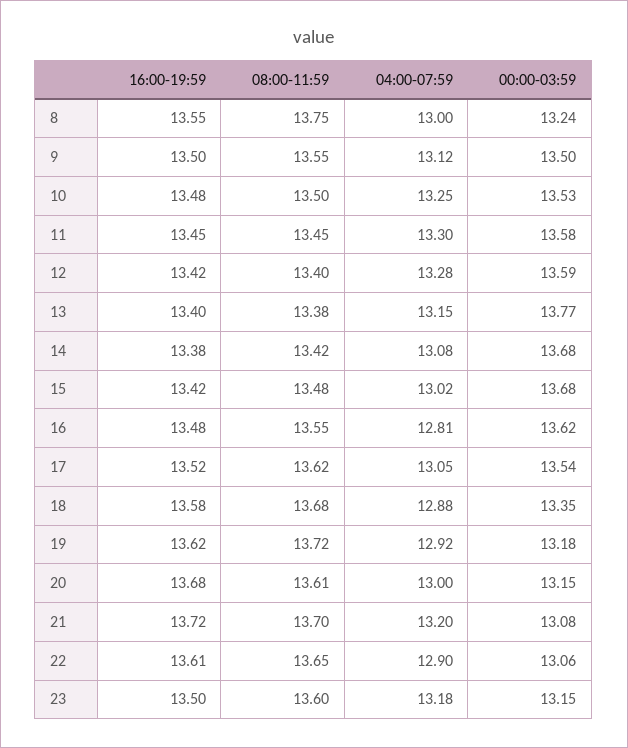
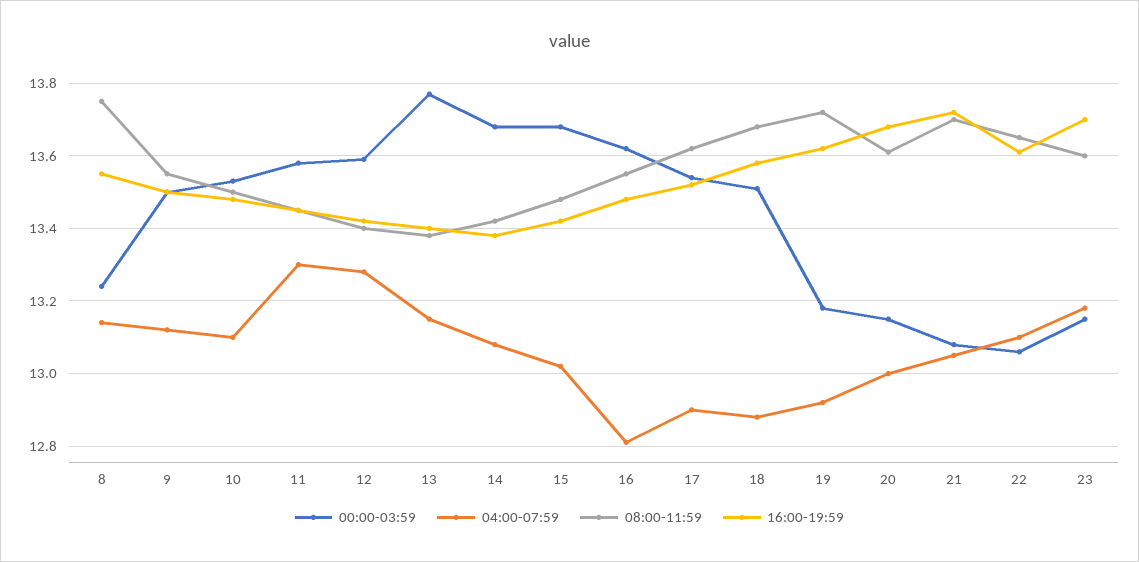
  {
    "16:00-19:59": {
      "8": 13.55,
      "9": 13.5,
      "10": 13.48,
      "11": 13.45,
      "12": 13.42,
      "13": 13.4,
      "14": 13.38,
      "15": 13.42,
      "16": 13.48,
      "17": 13.52,
      "18": 13.58,
      "19": 13.62,
      "20": 13.68,
      "21": 13.72,
      "22": 13.61,
-     "23": 13.5
+     "23": 13.7
    },
    "08:00-11:59": {
      "8": 13.75,
      "9": 13.55,
      "10": 13.5,
      "11": 13.45,
      "12": 13.4,
      "13": 13.38,
      "14": 13.42,
      "15": 13.48,
      "16": 13.55,
      "17": 13.62,
      "18": 13.68,
      "19": 13.72,
      "20": 13.61,
      "21": 13.7,
      "22": 13.65,
      "23": 13.6
    },
    "04:00-07:59": {
-     "8": 13,
+     "8": 13.15,
      "9": 13.12,
-     "10": 13.25,
+     "10": 13.1,
      "11": 13.3,
      "12": 13.28,
      "13": 13.15,
      "14": 13.08,
      "15": 13.02,
      "16": 12.81,
-     "17": 13.05,
+     "17": 12.9,
      "18": 12.88,
      "19": 12.92,
      "20": 13,
-     "21": 13.2,
+     "21": 13.05,
-     "22": 12.9,
+     "22": 13.1,
      "23": 13.18
    },
    "00:00-03:59": {
      "8": 13.24,
      "9": 13.5,
      "10": 13.53,
      "11": 13.58,
      "12": 13.59,
      "13": 13.77,
      "14": 13.68,
      "15": 13.68,
      "16": 13.62,
      "17": 13.54,
-     "18": 13.35,
+     "18": 13.5,
      "19": 13.18,
      "20": 13.15,
      "21": 13.08,
      "22": 13.06,
      "23": 13.15
    }
  }

